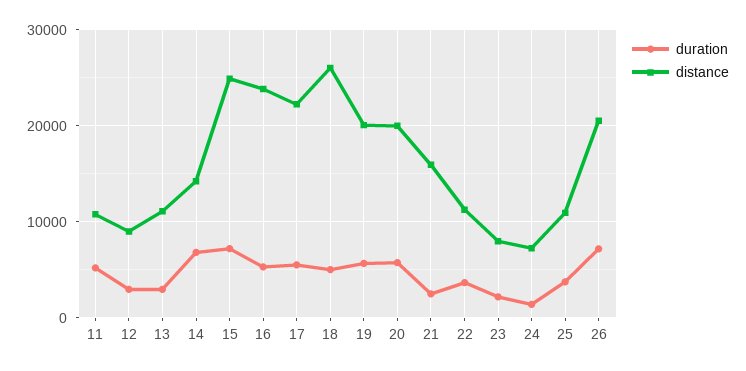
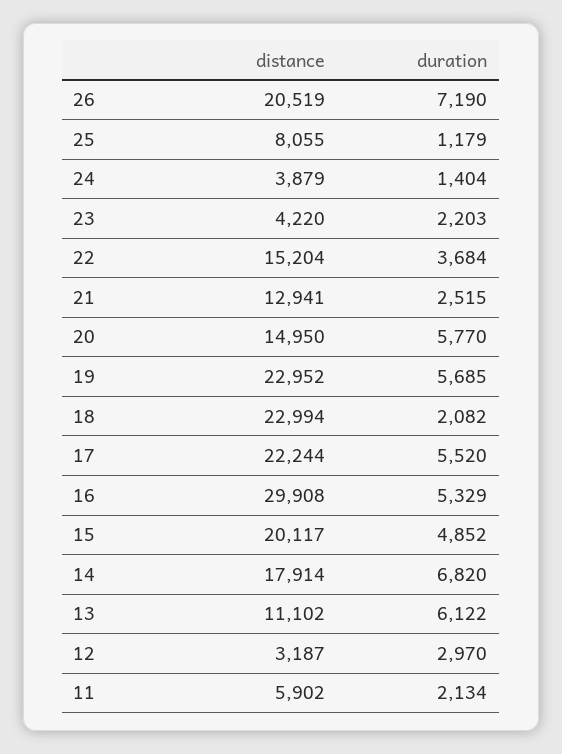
  {
    "duration": {
-     "11": 5000,
+     "11": 2134,
      "12": 2970,
-     "13": 3000,
+     "13": 6122,
      "14": 6820,
-     "15": 7000,
+     "15": 4852,
      "16": 5329,
      "17": 5520,
-     "18": 5000,
+     "18": 2082,
      "19": 5685,
      "20": 5770,
      "21": 2515,
      "22": 3684,
      "23": 2203,
      "24": 1404,
-     "25": 4000,
+     "25": 1179,
      "26": 7190
    },
    "distance": {
-     "11": 11000,
+     "11": 5902,
-     "12": 9000,
+     "12": 3187,
      "13": 11102,
-     "14": 14000,
+     "14": 17914,
-     "15": 25000,
+     "15": 20117,
-     "16": 24000,
+     "16": 29908,
      "17": 22244,
-     "18": 26000,
+     "18": 22994,
-     "19": 20000,
+     "19": 22952,
-     "20": 20000,
+     "20": 14950,
-     "21": 16000,
+     "21": 12941,
-     "22": 11000,
+     "22": 15204,
-     "23": 8000,
+     "23": 4220,
-     "24": 7000,
+     "24": 3879,
-     "25": 11000,
+     "25": 8055,
      "26": 20519
    }
  }

